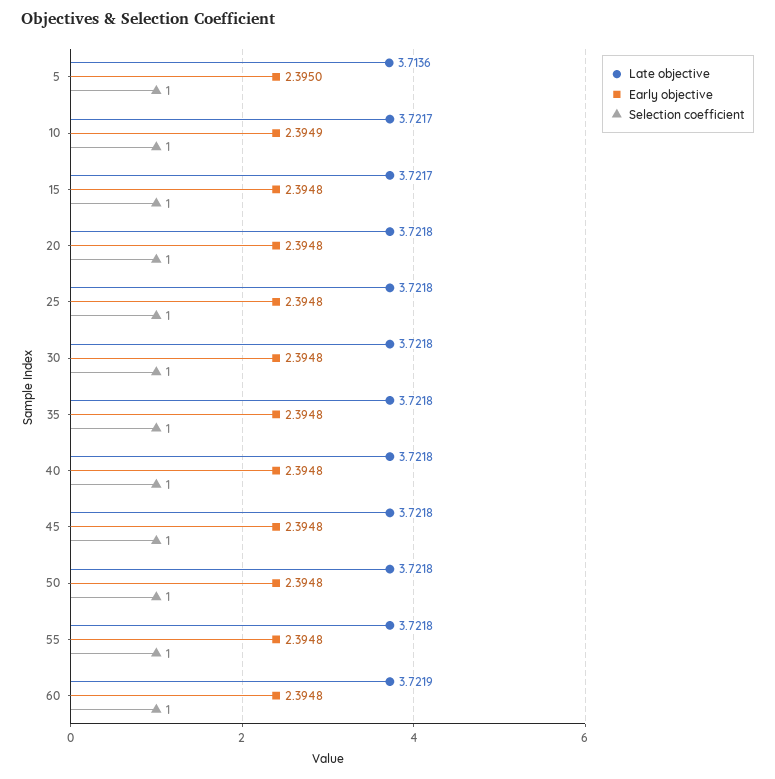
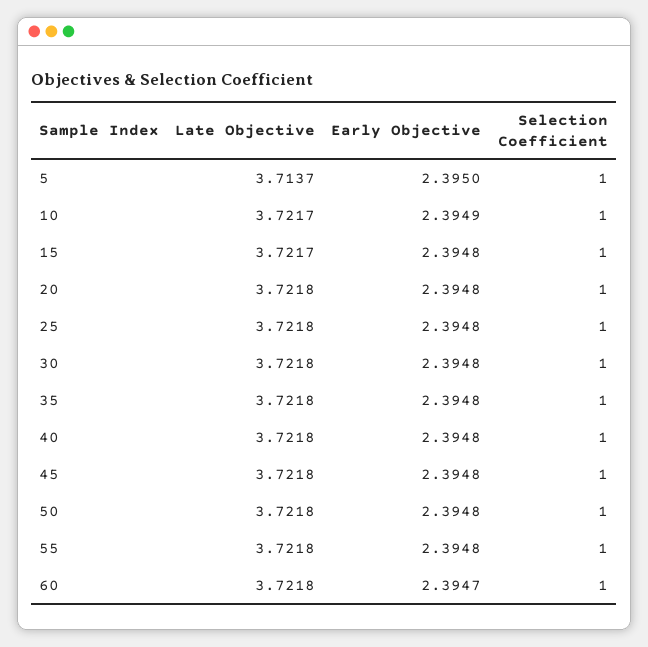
  {
    "Late objective": {
-     "5": 3.7136,
+     "5": 3.7137,
      "10": 3.7217,
      "15": 3.7217,
      "20": 3.7218,
      "25": 3.7218,
      "30": 3.7218,
      "35": 3.7218,
      "40": 3.7218,
      "45": 3.7218,
      "50": 3.7218,
      "55": 3.7218,
-     "60": 3.7219
+     "60": 3.7218
    },
    "Early objective": {
      "5": 2.395,
      "10": 2.3949,
      "15": 2.3948,
      "20": 2.3948,
      "25": 2.3948,
      "30": 2.3948,
      "35": 2.3948,
      "40": 2.3948,
      "45": 2.3948,
      "50": 2.3948,
      "55": 2.3948,
-     "60": 2.3948
+     "60": 2.3947
    },
    "Selection coefficient": {
      "5": 1,
      "10": 1,
      "15": 1,
      "20": 1,
      "25": 1,
      "30": 1,
      "35": 1,
      "40": 1,
      "45": 1,
      "50": 1,
      "55": 1,
      "60": 1
    }
  }

